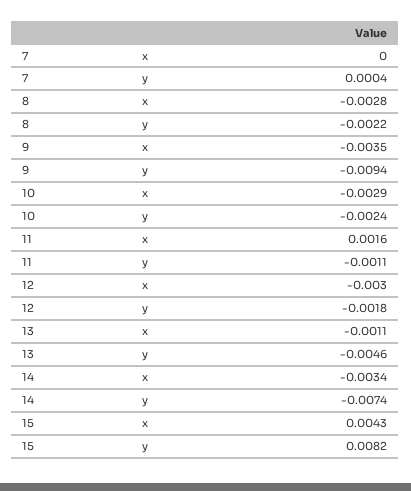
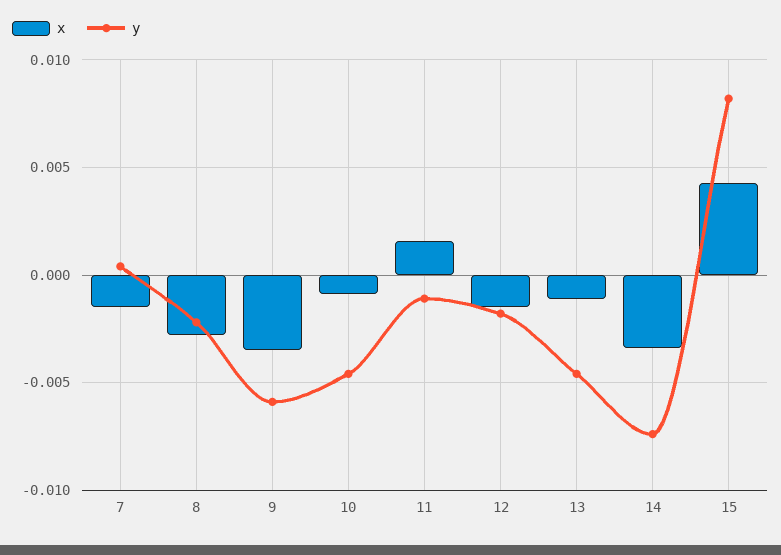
  {
    "x": {
-     "7": 0,
+     "7": -0.0015,
      "8": -0.0028,
      "9": -0.0035,
-     "10": -0.0029,
+     "10": -0.001,
      "11": 0.0016,
-     "12": -0.003,
+     "12": -0.0015,
      "13": -0.0011,
      "14": -0.0034,
      "15": 0.0043
    },
    "y": {
      "7": 0.0004,
      "8": -0.0022,
-     "9": -0.0094,
+     "9": -0.006,
-     "10": -0.0024,
+     "10": -0.0045,
      "11": -0.0011,
      "12": -0.0018,
      "13": -0.0046,
      "14": -0.0074,
      "15": 0.0082
    }
  }

